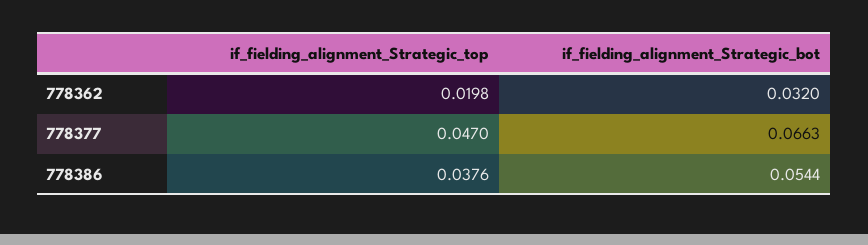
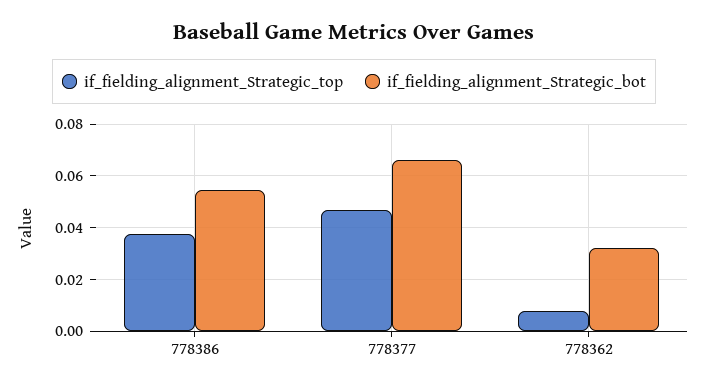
  {
    "if_fielding_alignment_Strategic_top": {
-     "778362": 0.0198,
+     "778362": 0.0075,
      "778377": 0.047,
      "778386": 0.0376
    },
    "if_fielding_alignment_Strategic_bot": {
      "778362": 0.032,
      "778377": 0.0663,
      "778386": 0.0544
    }
  }

